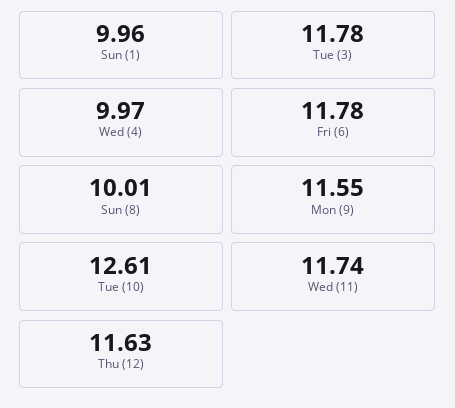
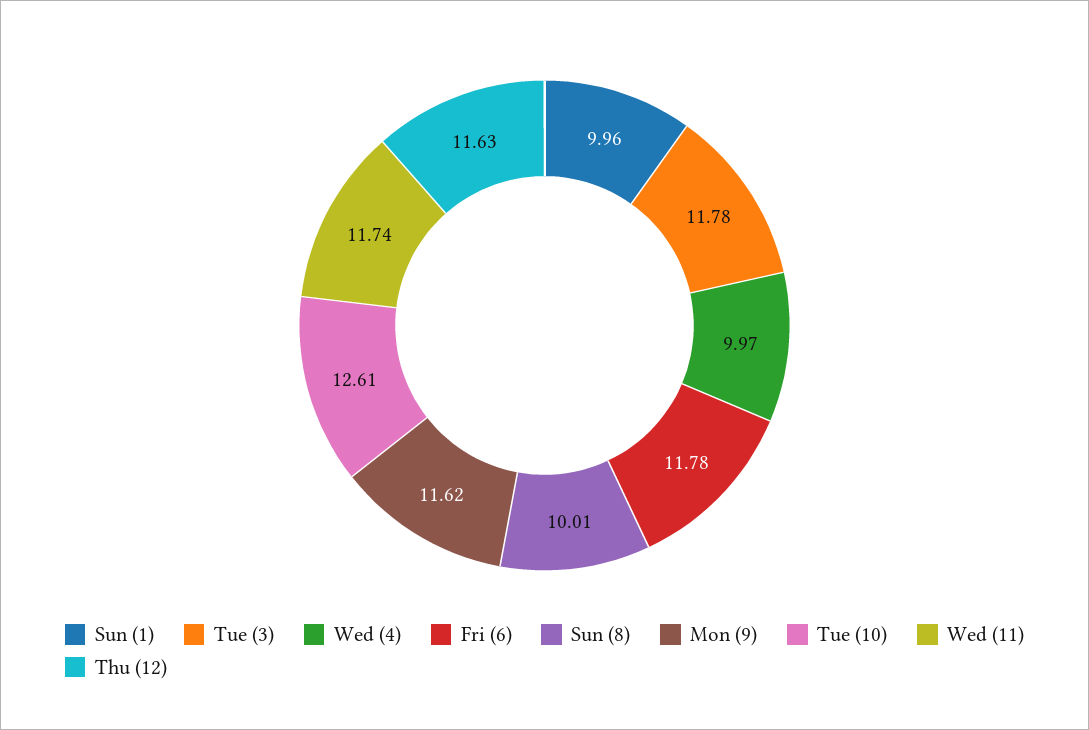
  {
    "Sun (1)": 9.96,
    "Tue (3)": 11.78,
    "Wed (4)": 9.97,
    "Fri (6)": 11.78,
    "Sun (8)": 10.01,
-   "Mon (9)": 11.55,
+   "Mon (9)": 11.62,
    "Tue (10)": 12.61,
    "Wed (11)": 11.74,
    "Thu (12)": 11.63
  }

